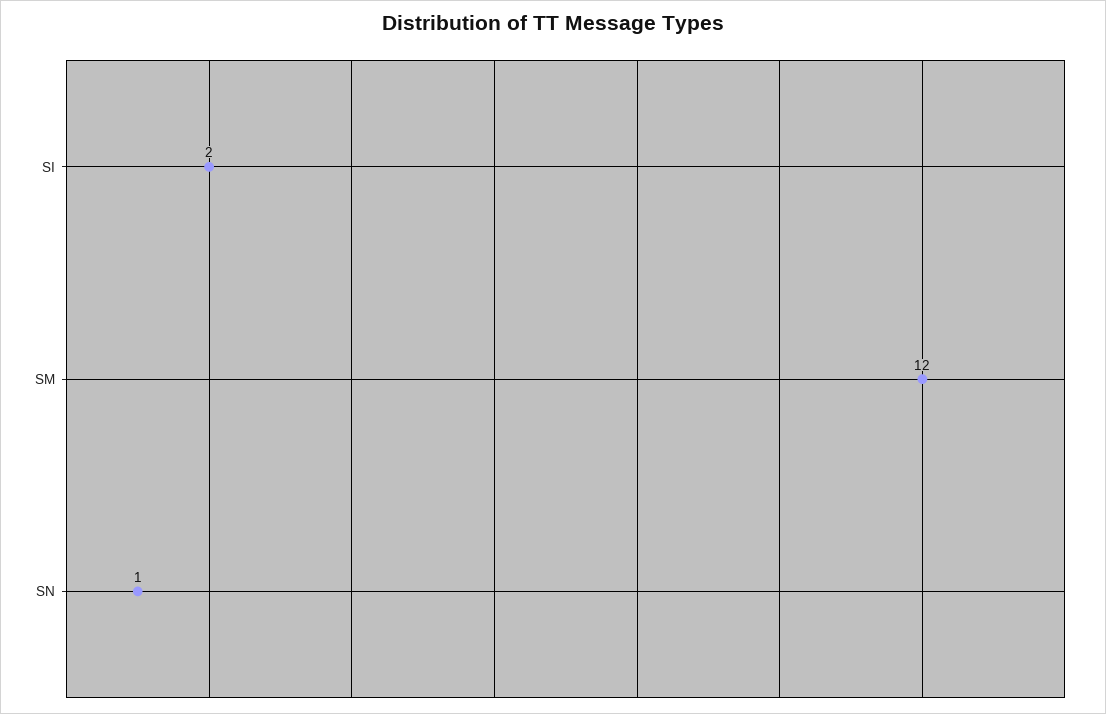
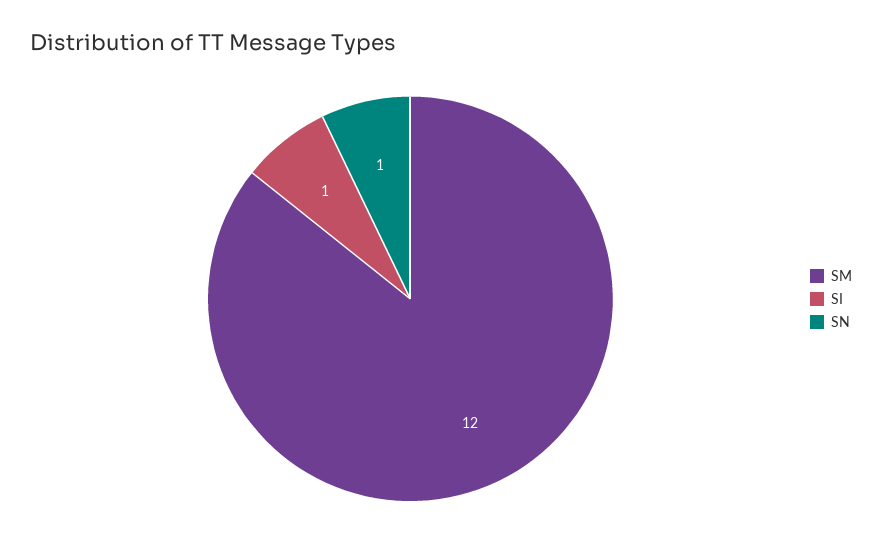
  {
-   "SI": 2,
+   "SI": 1,
    "SM": 12,
    "SN": 1
  }

